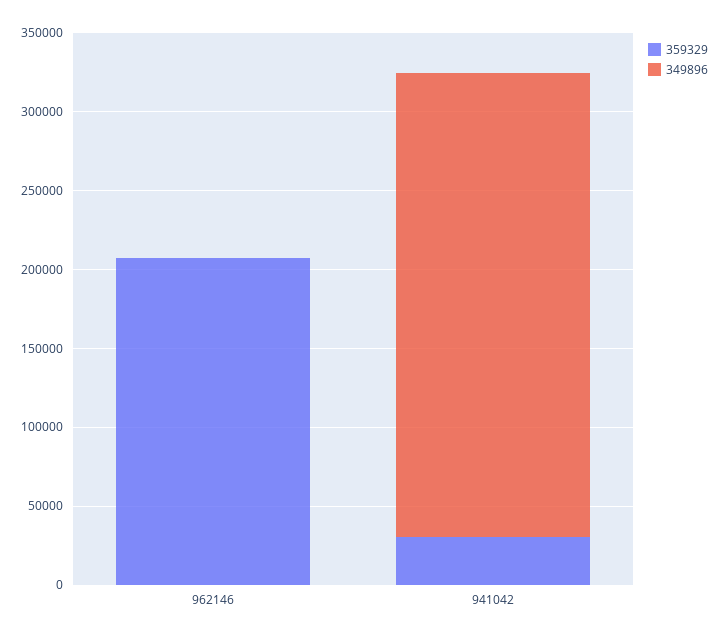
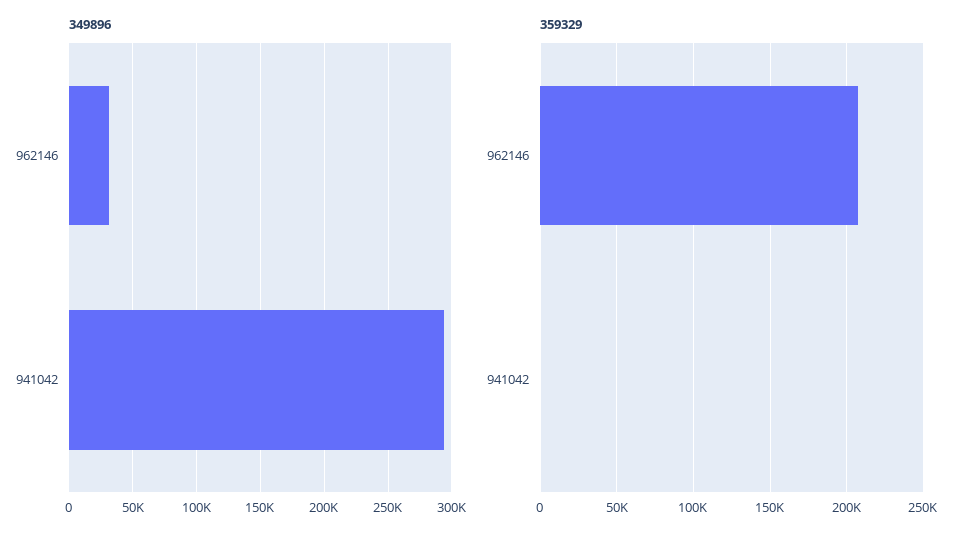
  {
    "359329": {
      "962146": 210000,
-     "941042": 30000
+     "941042": 0
    },
    "349896": {
-     "962146": 0,
+     "962146": 30000,
      "941042": 295000
    }
  }

